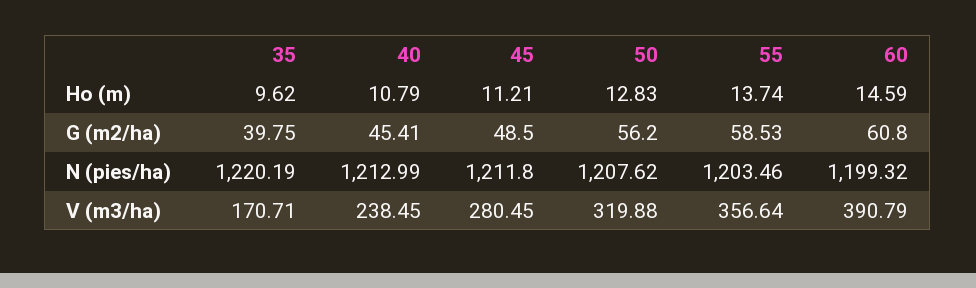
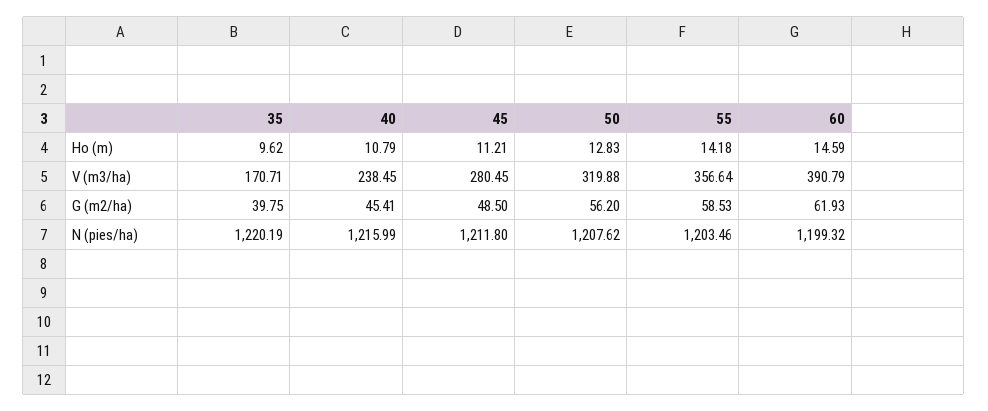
  {
    "35": {
      "Ho (m)": 9.62,
      "G (m2/ha)": 39.75,
      "N (pies/ha)": 1220.19,
      "V (m3/ha)": 170.71
    },
    "40": {
      "Ho (m)": 10.79,
      "G (m2/ha)": 45.41,
-     "N (pies/ha)": 1212.99,
+     "N (pies/ha)": 1215.99,
      "V (m3/ha)": 238.45
    },
    "45": {
      "Ho (m)": 11.21,
      "G (m2/ha)": 48.5,
      "N (pies/ha)": 1211.8,
      "V (m3/ha)": 280.45
    },
    "50": {
      "Ho (m)": 12.83,
      "G (m2/ha)": 56.2,
      "N (pies/ha)": 1207.62,
      "V (m3/ha)": 319.88
    },
    "55": {
-     "Ho (m)": 13.74,
+     "Ho (m)": 14.18,
      "G (m2/ha)": 58.53,
      "N (pies/ha)": 1203.46,
      "V (m3/ha)": 356.64
    },
    "60": {
      "Ho (m)": 14.59,
-     "G (m2/ha)": 60.8,
+     "G (m2/ha)": 61.93,
      "N (pies/ha)": 1199.32,
      "V (m3/ha)": 390.79
    }
  }

